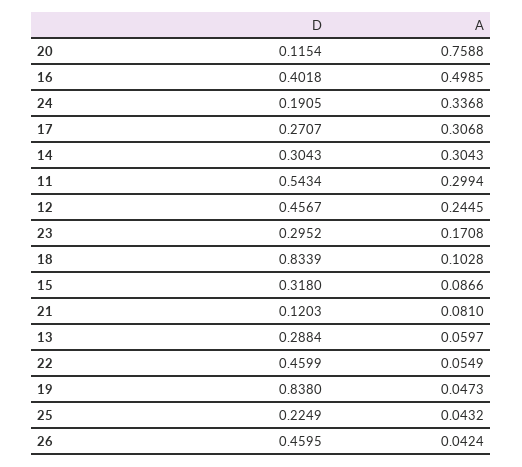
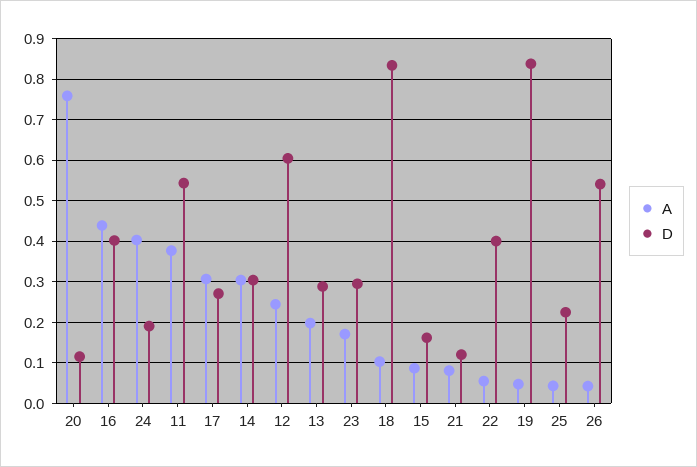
  {
    "D": {
      "20": 0.1154,
      "16": 0.4018,
      "24": 0.1905,
      "17": 0.2707,
      "14": 0.3043,
      "11": 0.5434,
-     "12": 0.4567,
+     "12": 0.6,
      "23": 0.2952,
      "18": 0.8339,
-     "15": 0.318,
+     "15": 0.16,
      "21": 0.1203,
      "13": 0.2884,
-     "22": 0.4599,
+     "22": 0.4,
      "19": 0.838,
      "25": 0.2249,
-     "26": 0.4595
+     "26": 0.54
    },
    "A": {
      "20": 0.7588,
-     "16": 0.4985,
+     "16": 0.44,
-     "24": 0.3368,
+     "24": 0.4,
      "17": 0.3068,
      "14": 0.3043,
-     "11": 0.2994,
+     "11": 0.38,
      "12": 0.2445,
      "23": 0.1708,
      "18": 0.1028,
      "15": 0.0866,
      "21": 0.081,
-     "13": 0.0597,
+     "13": 0.2,
      "22": 0.0549,
      "19": 0.0473,
      "25": 0.0432,
      "26": 0.0424
    }
  }

